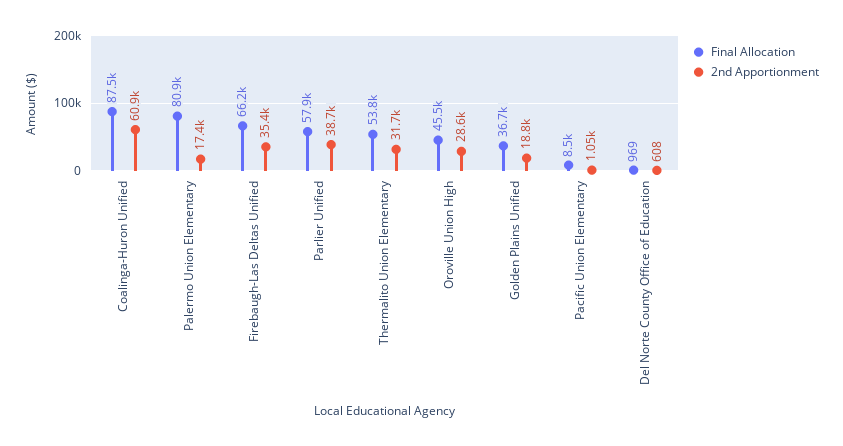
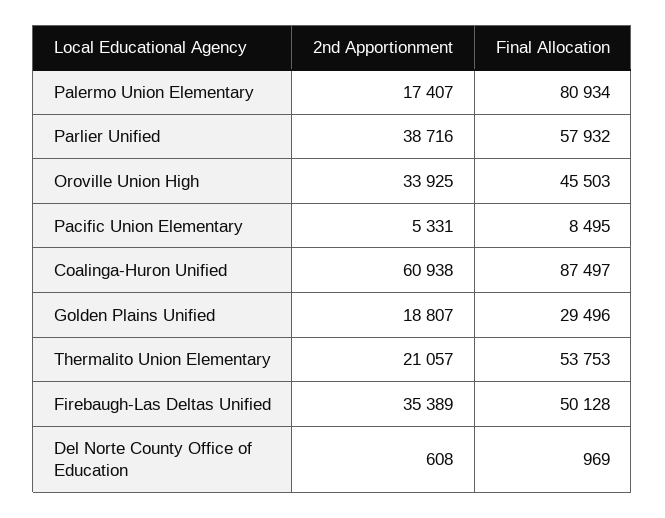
  {
    "Final Allocation": {
      "Coalinga-Huron Unified": 87497,
      "Palermo Union Elementary": 80934,
-     "Firebaugh-Las Deltas Unified": 66200,
+     "Firebaugh-Las Deltas Unified": 50128,
      "Parlier Unified": 57932,
      "Thermalito Union Elementary": 53753,
      "Oroville Union High": 45503,
-     "Golden Plains Unified": 36700,
+     "Golden Plains Unified": 29496,
      "Pacific Union Elementary": 8495,
      "Del Norte County Office of Education": 969
    },
    "2nd Apportionment": {
      "Coalinga-Huron Unified": 60938,
      "Palermo Union Elementary": 17407,
      "Firebaugh-Las Deltas Unified": 35389,
      "Parlier Unified": 38716,
-     "Thermalito Union Elementary": 31700,
+     "Thermalito Union Elementary": 21057,
-     "Oroville Union High": 28600,
+     "Oroville Union High": 33925,
      "Golden Plains Unified": 18807,
-     "Pacific Union Elementary": 1050,
+     "Pacific Union Elementary": 5331,
      "Del Norte County Office of Education": 608
    }
  }

